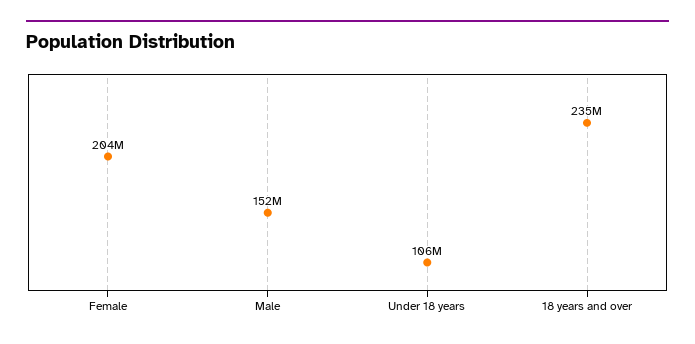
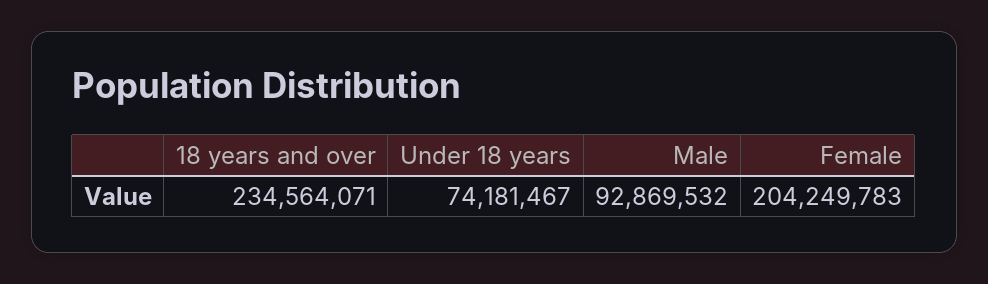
  {
    "Female": 204249783,
-   "Male": 152000000,
+   "Male": 92869532,
-   "Under 18 years": 106000000,
+   "Under 18 years": 74181467,
    "18 years and over": 234564071
  }

